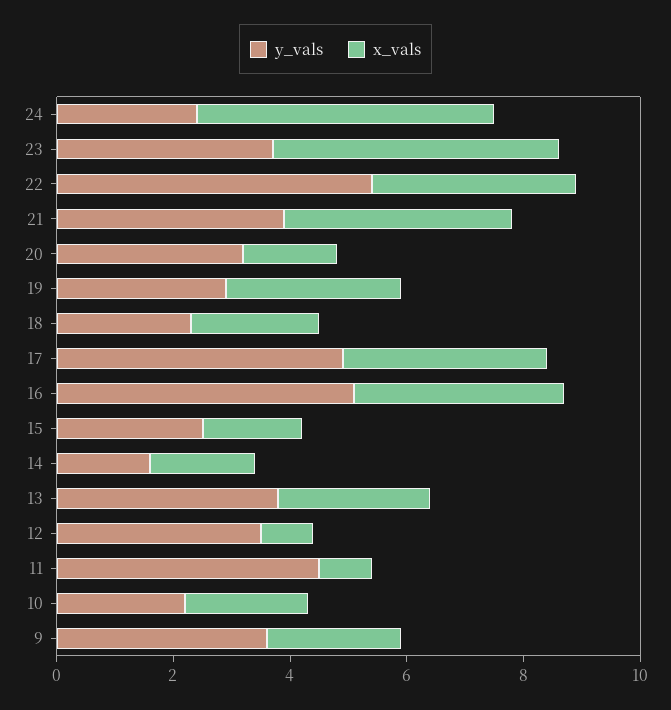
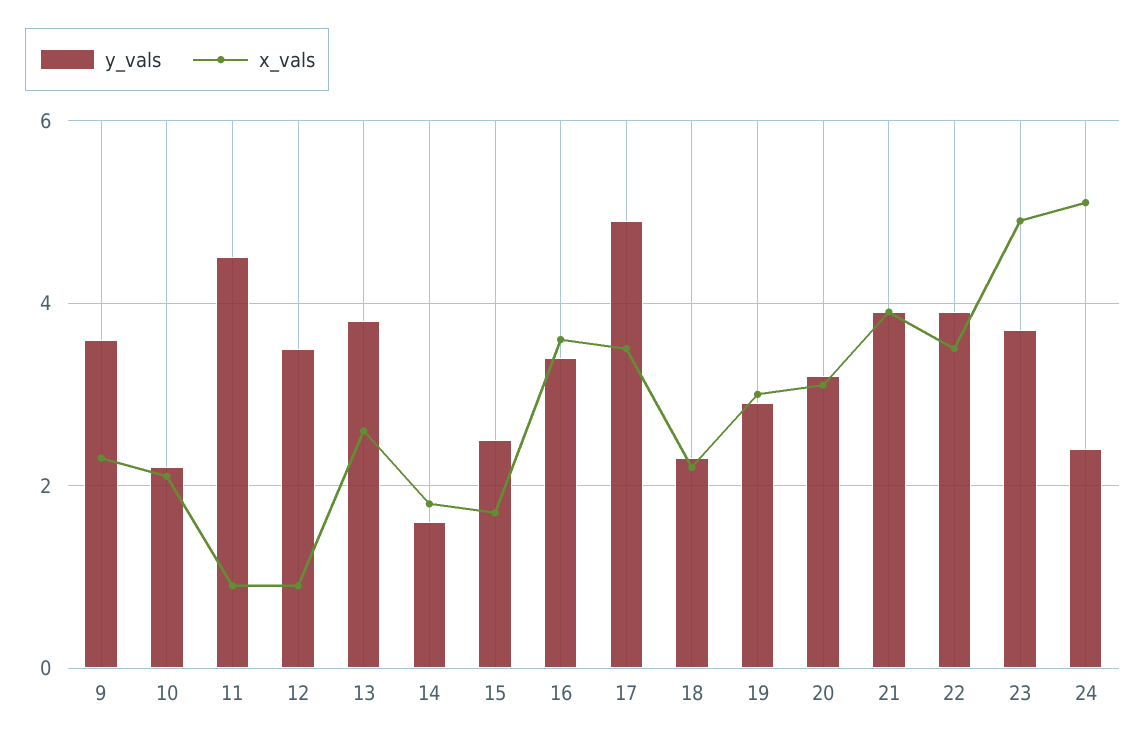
  {
    "y_vals": {
      "24": 2.5,
      "23": 3.5,
-     "22": 5.5,
+     "22": 4,
      "21": 4,
      "20": 3,
      "19": 3,
      "18": 2.5,
      "17": 5,
-     "16": 5,
+     "16": 3.5,
      "15": 2.5,
      "14": 1.5,
      "13": 4,
      "12": 3.5,
      "11": 4.5,
      "10": 2,
      "9": 3.5
    },
    "x_vals": {
      "24": 5,
      "23": 5,
      "22": 3.5,
      "21": 4,
-     "20": 1.5,
+     "20": 3,
      "19": 3,
      "18": 2,
      "17": 3.5,
      "16": 3.5,
      "15": 1.5,
      "14": 2,
      "13": 2.5,
      "12": 1,
      "11": 1,
      "10": 2,
      "9": 2.5
    }
  }

